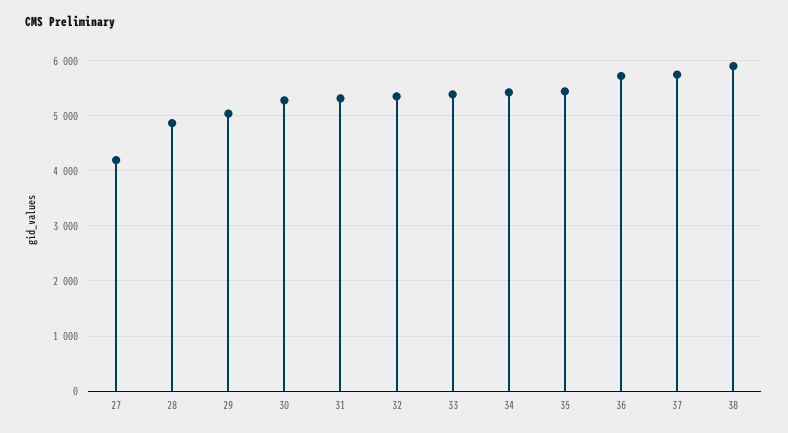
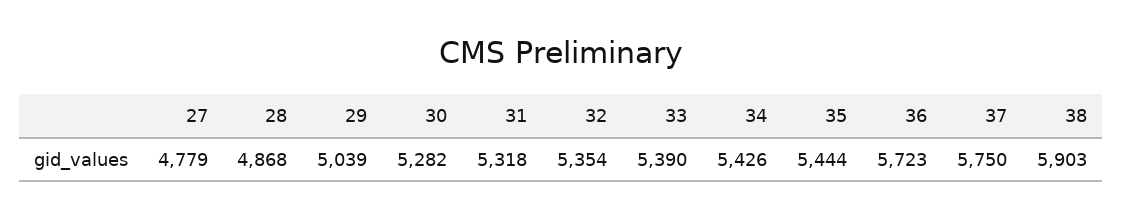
  {
-   "27": 4200,
+   "27": 4779,
    "28": 4868,
    "29": 5039,
    "30": 5282,
    "31": 5318,
    "32": 5354,
    "33": 5390,
    "34": 5426,
    "35": 5444,
    "36": 5723,
    "37": 5750,
    "38": 5903
  }

